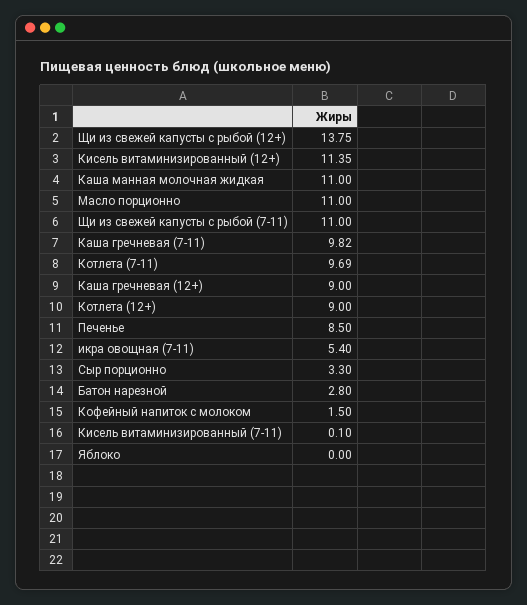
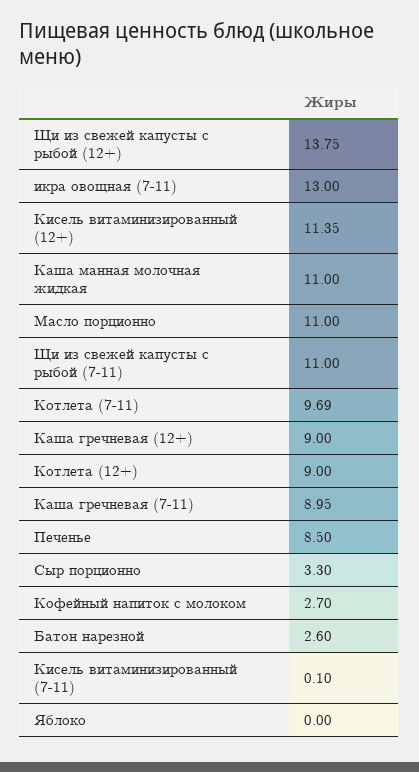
  {
    "Щи из свежей капусты с рыбой (12+)": 13.75,
    "Кисель витаминизированный (12+)": 11.35,
    "Каша манная молочная жидкая": 11,
    "Масло порционно": 11,
    "Щи из свежей капусты с рыбой (7-11)": 11,
-   "Каша гречневая (7-11)": 9.82,
+   "Каша гречневая (7-11)": 8.95,
    "Котлета (7-11)": 9.69,
    "Каша гречневая (12+)": 9,
    "Котлета (12+)": 9,
    "Печенье": 8.5,
-   "икра овощная (7-11)": 5.4,
+   "икра овощная (7-11)": 13,
    "Сыр порционно": 3.3,
-   "Батон нарезной": 2.8,
+   "Батон нарезной": 2.6,
-   "Кофейный напиток с молоком": 1.5,
+   "Кофейный напиток с молоком": 2.7,
    "Кисель витаминизированный (7-11)": 0.1,
    "Яблоко": 0
  }

